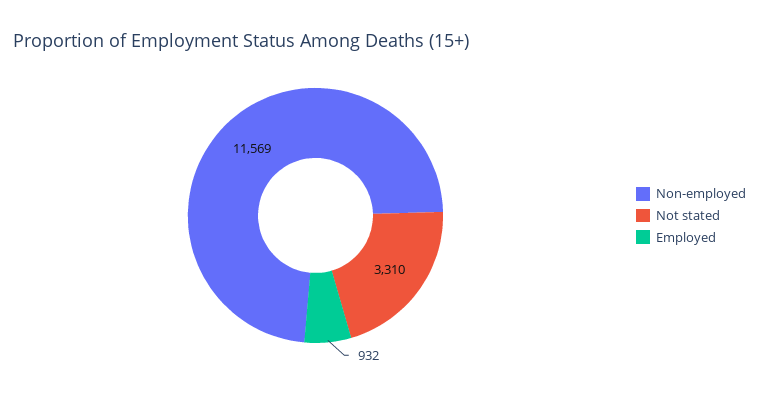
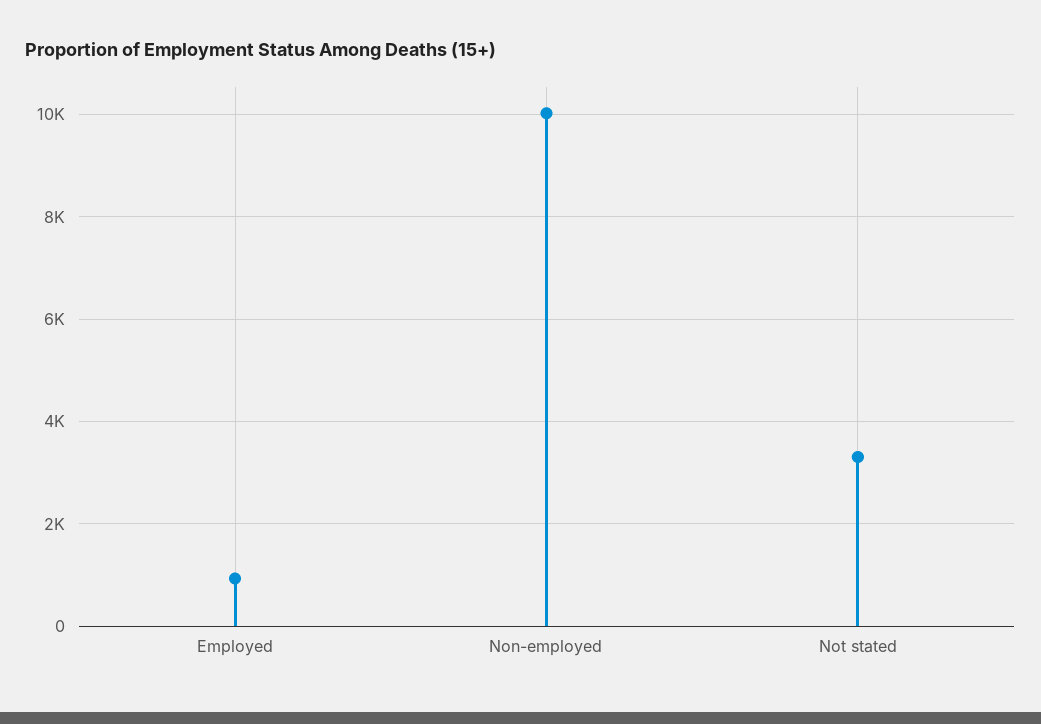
  {
-   "Non-employed": 11569,
+   "Non-employed": 10000,
    "Not stated": 3310,
    "Employed": 932
  }

